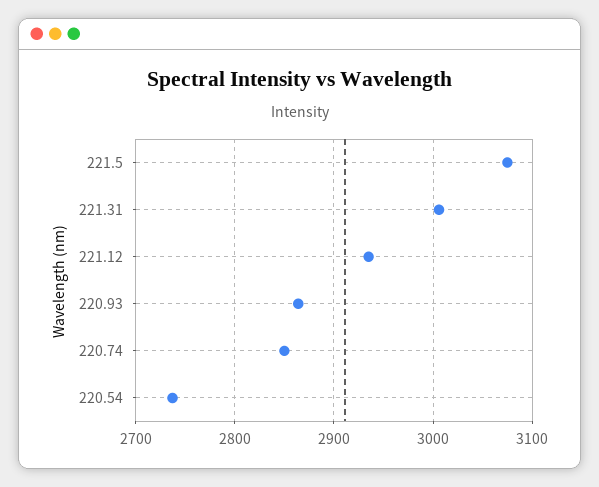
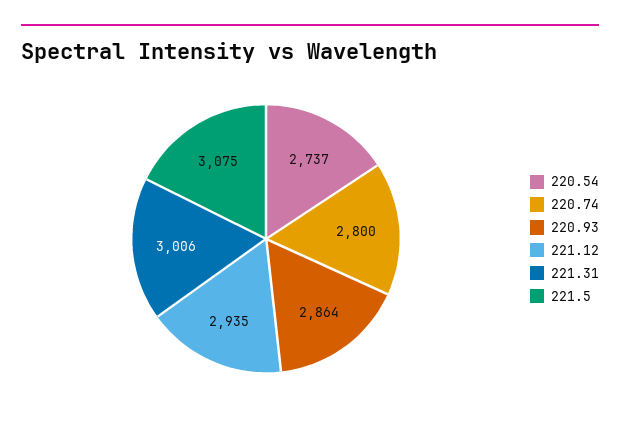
  {
    "221.5": 3075,
    "221.31": 3006,
    "221.12": 2935,
    "220.93": 2864,
-   "220.74": 2850,
+   "220.74": 2800,
    "220.54": 2737
  }

